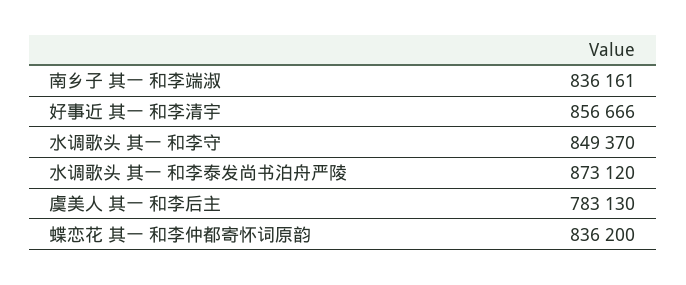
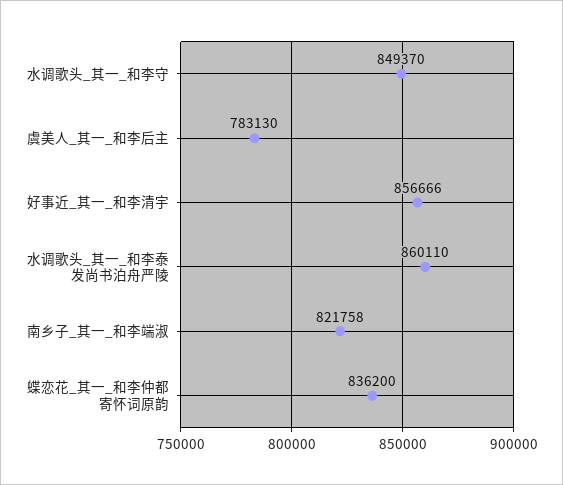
  {
-   "南乡子 其一 和李端淑": 836161,
+   "南乡子 其一 和李端淑": 821758,
    "好事近 其一 和李清宇": 856666,
    "水调歌头 其一 和李守": 849370,
-   "水调歌头 其一 和李泰发尚书泊舟严陵": 873120,
+   "水调歌头 其一 和李泰发尚书泊舟严陵": 860110,
    "虞美人 其一 和李后主": 783130,
    "蝶恋花 其一 和李仲都寄怀词原韵": 836200
  }

